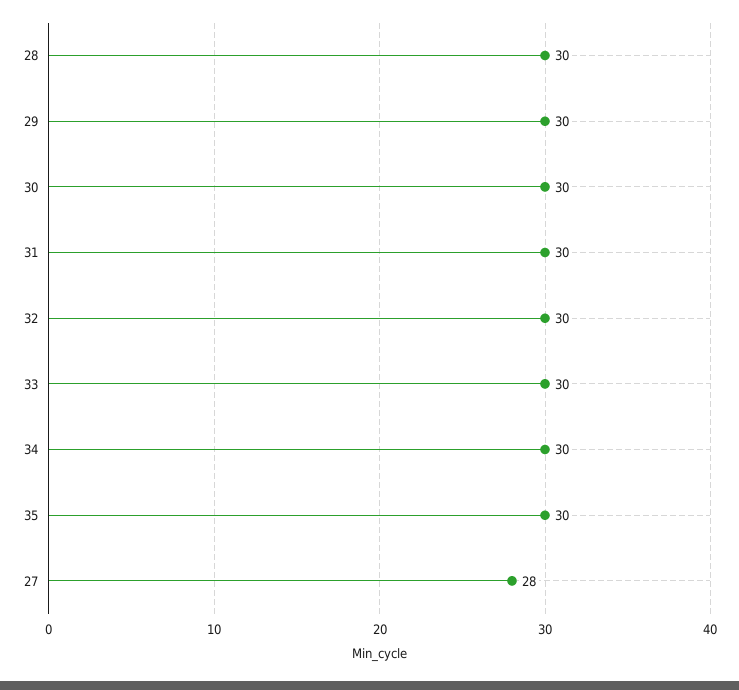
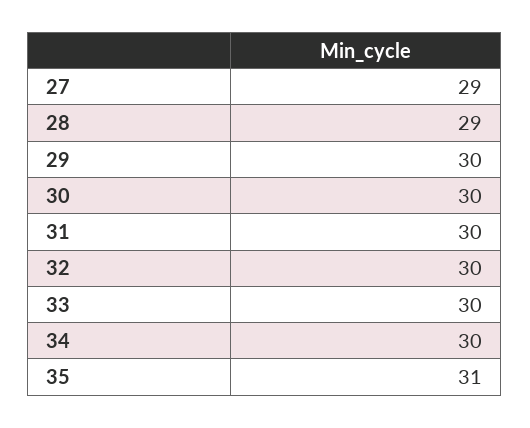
  {
-   "28": 30,
+   "28": 29,
    "29": 30,
    "30": 30,
    "31": 30,
    "32": 30,
    "33": 30,
    "34": 30,
-   "35": 30,
+   "35": 31,
-   "27": 28
+   "27": 29
  }

